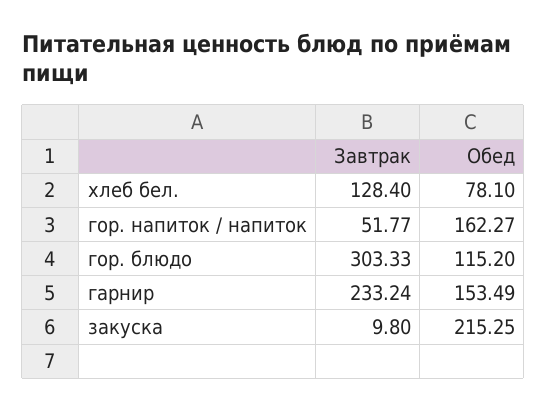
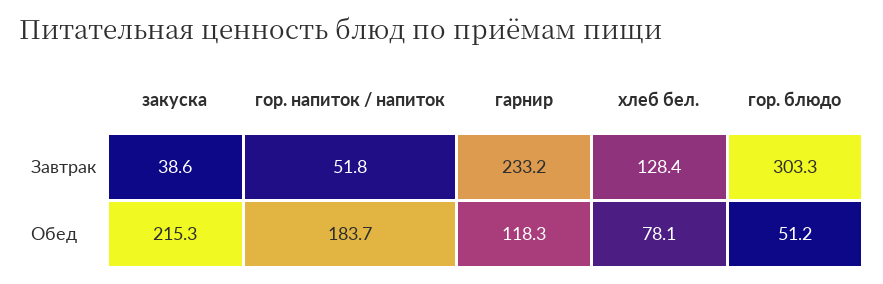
  {
    "Завтрак": {
      "хлеб бел.": 128.4,
      "гор. напиток / напиток": 51.77,
      "гор. блюдо": 303.33,
      "гарнир": 233.24,
-     "закуска": 9.8
+     "закуска": 38.6
    },
    "Обед": {
      "хлеб бел.": 78.1,
-     "гор. напиток / напиток": 162.27,
+     "гор. напиток / напиток": 183.7,
-     "гор. блюдо": 115.2,
+     "гор. блюдо": 51.2,
-     "гарнир": 153.49,
+     "гарнир": 118.3,
      "закуска": 215.25
    }
  }

